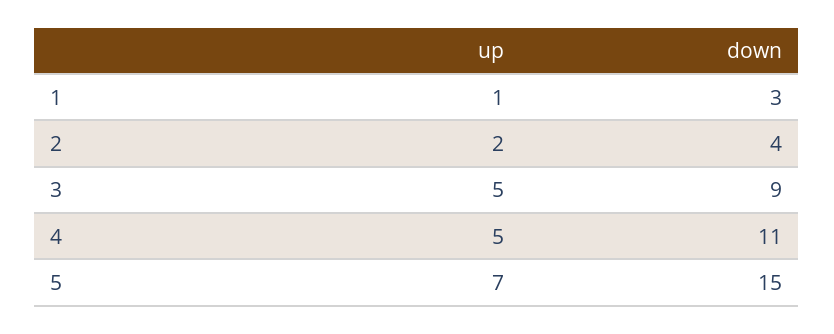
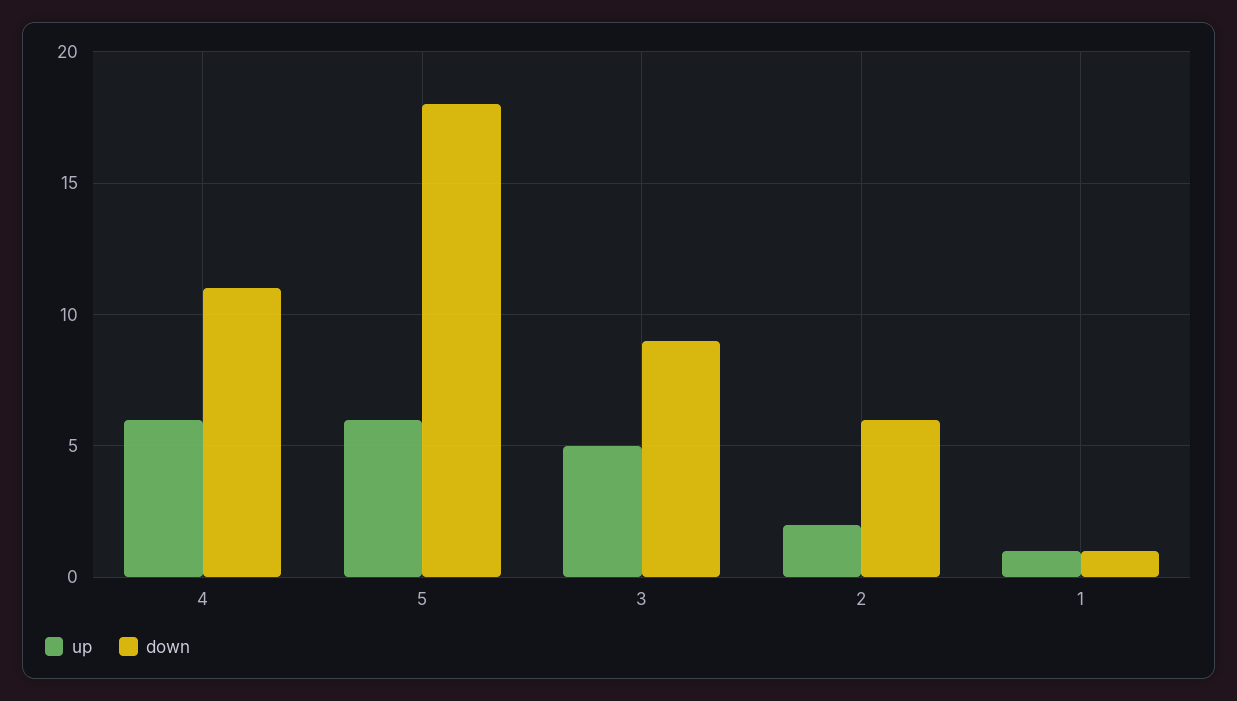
  {
    "up": {
      "1": 1,
      "2": 2,
      "3": 5,
-     "4": 5,
+     "4": 6,
-     "5": 7
+     "5": 6
    },
    "down": {
-     "1": 3,
+     "1": 1,
-     "2": 4,
+     "2": 6,
      "3": 9,
      "4": 11,
-     "5": 15
+     "5": 18
    }
  }

